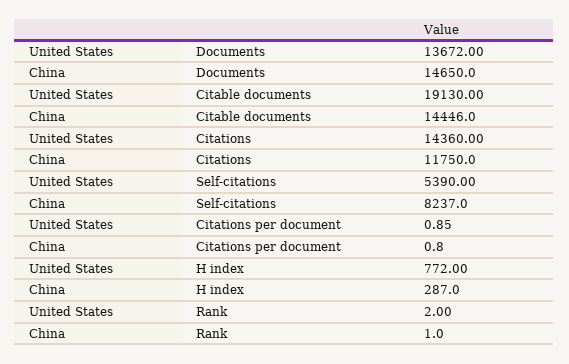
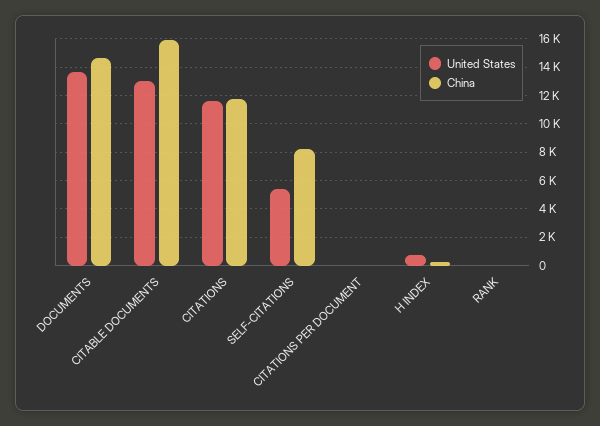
  {
    "United States": {
      "Documents": 13672,
-     "Citable documents": 19130,
+     "Citable documents": 13000,
-     "Citations": 14360,
+     "Citations": 11500,
      "Self-citations": 5390,
      "Citations per document": 0.85,
      "H index": 772,
      "Rank": 2
    },
    "China": {
      "Documents": 14650,
-     "Citable documents": 14446,
+     "Citable documents": 16000,
      "Citations": 11750,
      "Self-citations": 8237,
      "Citations per document": 0.8,
      "H index": 287,
      "Rank": 1
    }
  }

